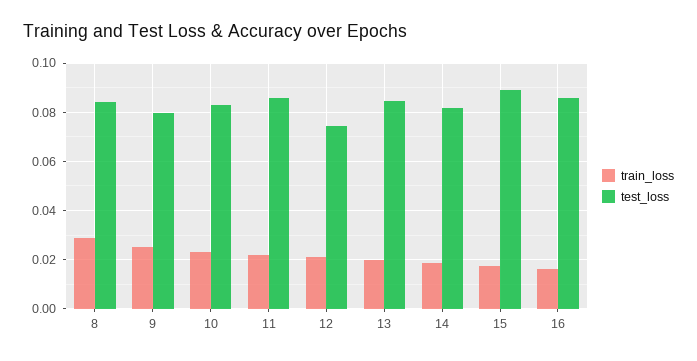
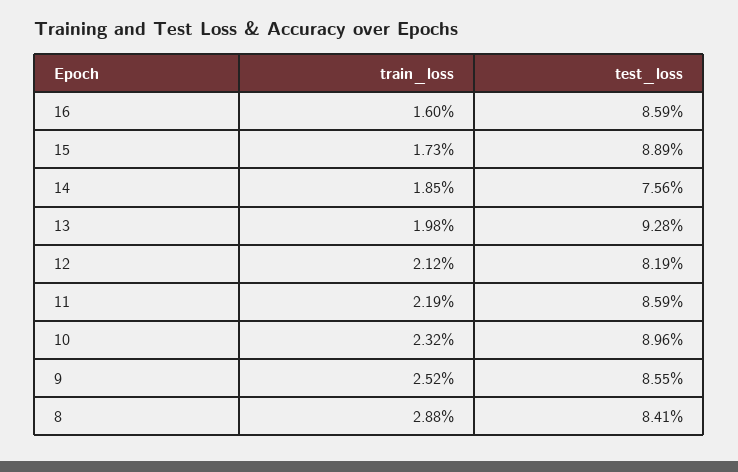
  {
    "train_loss": {
      "8": 0.0288,
      "9": 0.0252,
      "10": 0.0232,
      "11": 0.0219,
      "12": 0.0212,
      "13": 0.0198,
      "14": 0.0185,
      "15": 0.0173,
      "16": 0.016
    },
    "test_loss": {
      "8": 0.0841,
-     "9": 0.08,
+     "9": 0.0855,
-     "10": 0.0825,
+     "10": 0.0896,
      "11": 0.0859,
-     "12": 0.075,
+     "12": 0.0819,
-     "13": 0.085,
+     "13": 0.0928,
-     "14": 0.0825,
+     "14": 0.0756,
      "15": 0.0889,
      "16": 0.0859
    }
  }

